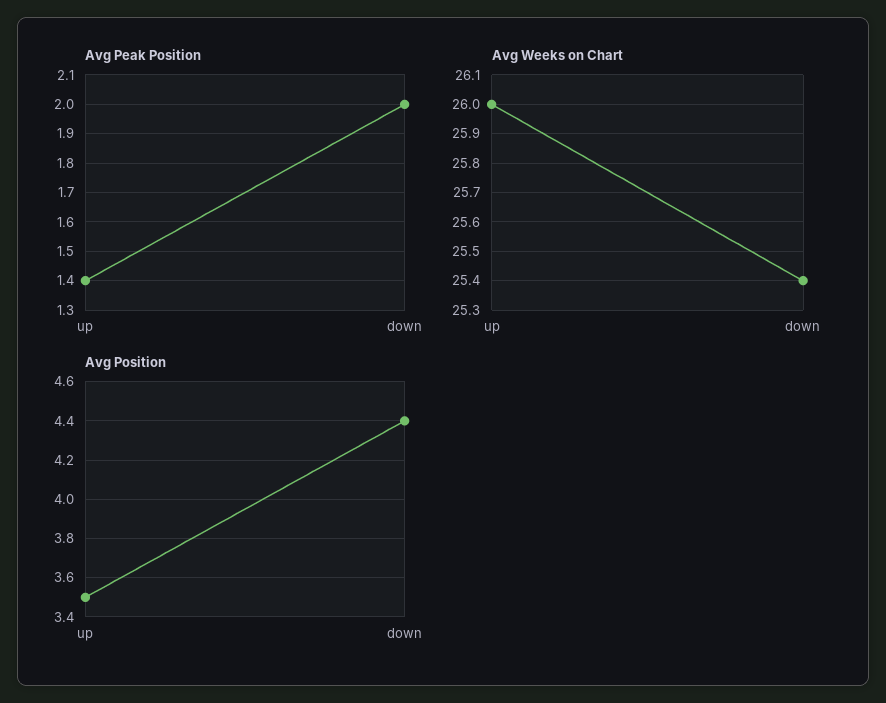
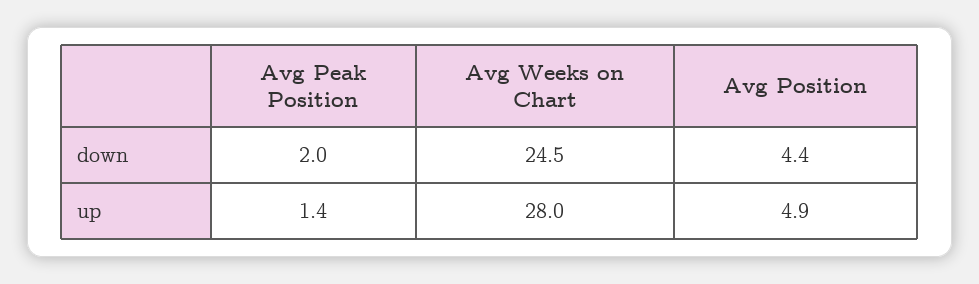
  {
    "Avg Peak Position": {
      "up": 1.4,
      "down": 2
    },
    "Avg Weeks on Chart": {
-     "up": 26,
+     "up": 28,
-     "down": 25.4
+     "down": 24.5
    },
    "Avg Position": {
-     "up": 3.5,
+     "up": 4.9,
      "down": 4.4
    }
  }

